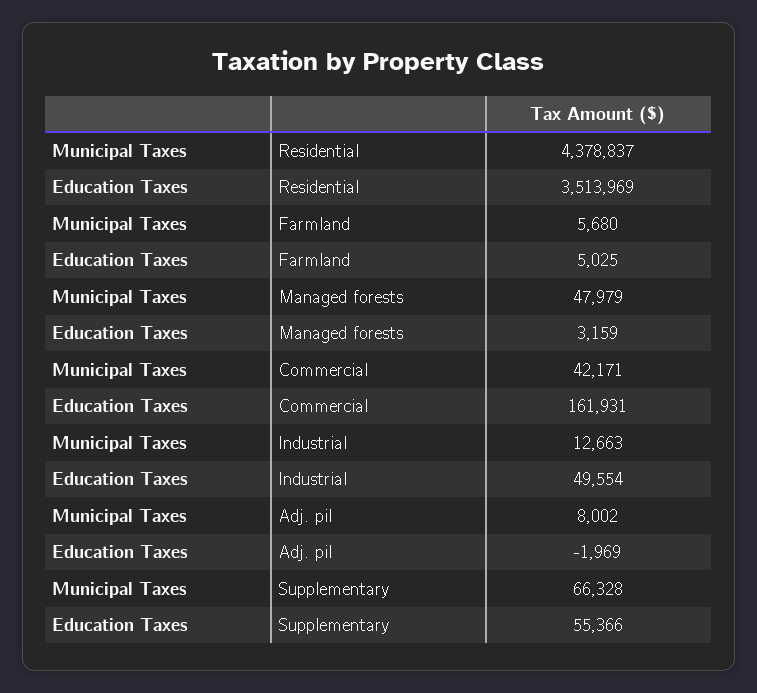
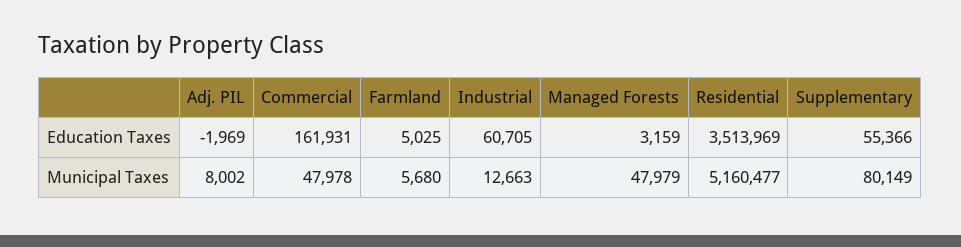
  {
    "Municipal Taxes": {
-     "Residential": 4378837,
+     "Residential": 5160477,
      "Farmland": 5680,
      "Managed forests": 47979,
-     "Commercial": 42171,
+     "Commercial": 47978,
      "Industrial": 12663,
      "Adj. pil": 8002,
-     "Supplementary": 66328
+     "Supplementary": 80149
    },
    "Education Taxes": {
      "Residential": 3513969,
      "Farmland": 5025,
      "Managed forests": 3159,
      "Commercial": 161931,
-     "Industrial": 49554,
+     "Industrial": 60705,
      "Adj. pil": -1969,
      "Supplementary": 55366
    }
  }

